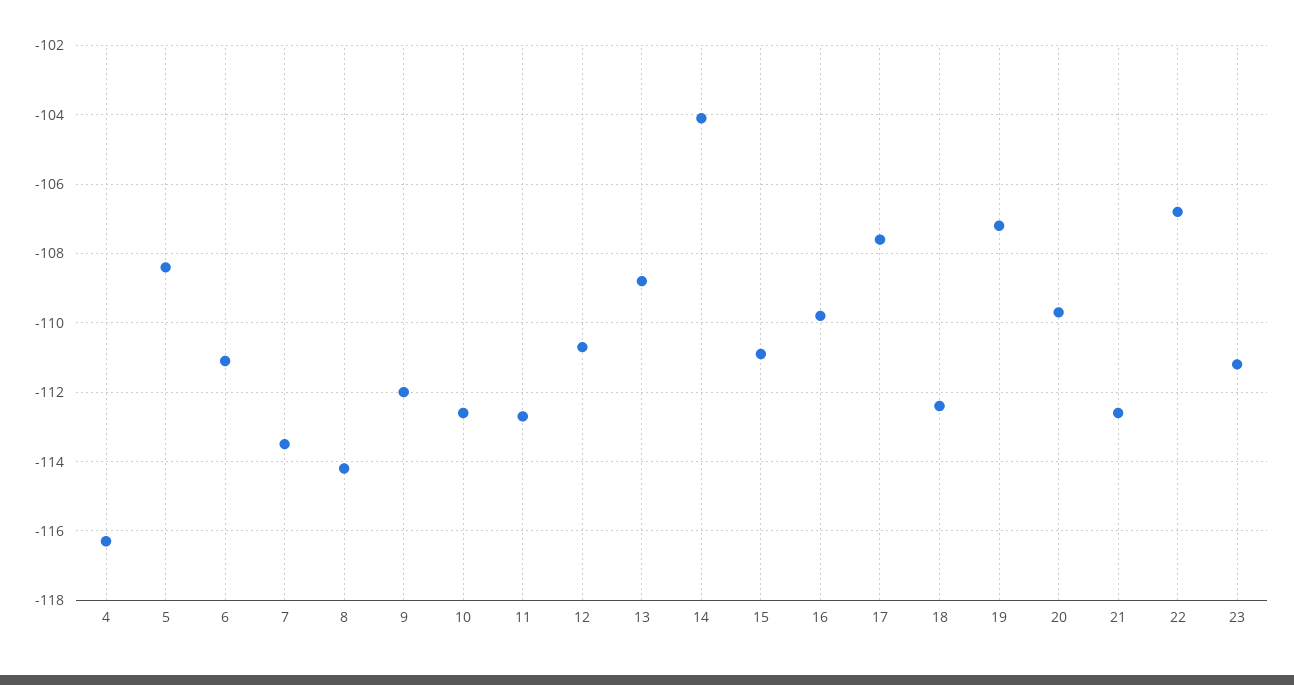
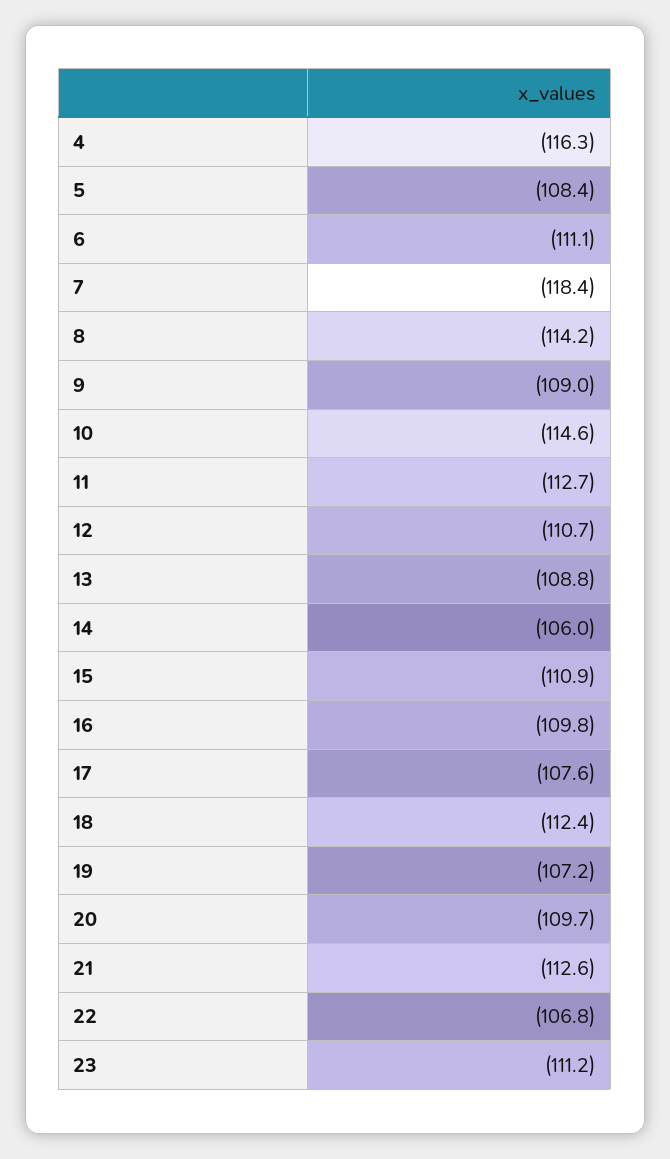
  {
    "4": -116.3,
    "5": -108.4,
    "6": -111.1,
-   "7": -113.5,
+   "7": -118.4,
    "8": -114.2,
-   "9": -112,
+   "9": -109,
-   "10": -112.5,
+   "10": -114.6,
    "11": -112.7,
    "12": -110.7,
    "13": -108.8,
-   "14": -104,
+   "14": -106,
    "15": -110.9,
    "16": -109.8,
    "17": -107.6,
    "18": -112.4,
    "19": -107.2,
    "20": -109.7,
    "21": -112.6,
    "22": -106.8,
    "23": -111.2
  }

